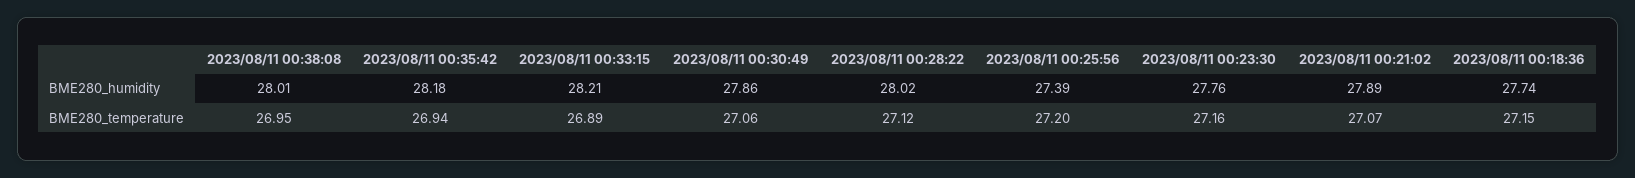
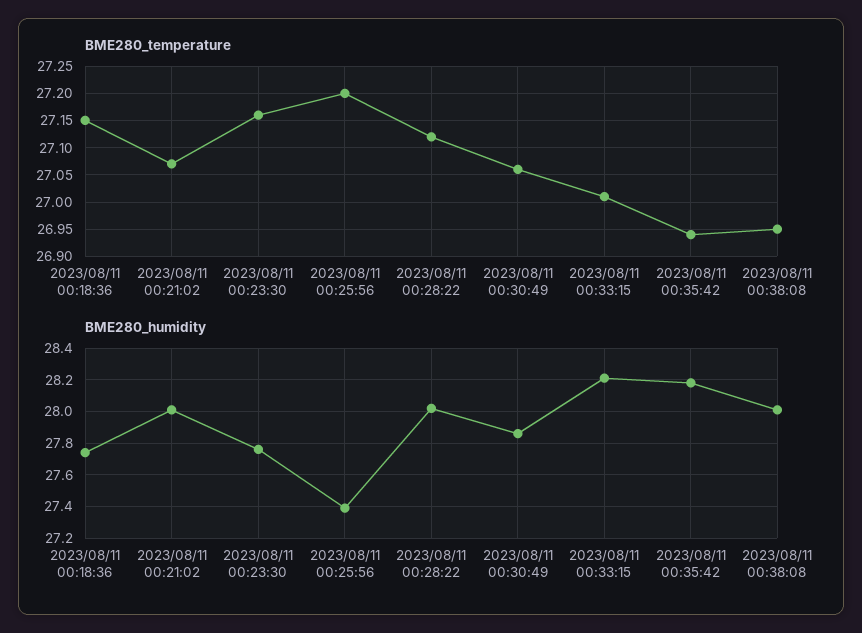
  {
    "BME280_humidity": {
      "2023/08/11 00:38:08": 28.01,
      "2023/08/11 00:35:42": 28.18,
      "2023/08/11 00:33:15": 28.21,
      "2023/08/11 00:30:49": 27.86,
      "2023/08/11 00:28:22": 28.02,
      "2023/08/11 00:25:56": 27.39,
      "2023/08/11 00:23:30": 27.76,
-     "2023/08/11 00:21:02": 27.89,
+     "2023/08/11 00:21:02": 28,
      "2023/08/11 00:18:36": 27.74
    },
    "BME280_temperature": {
      "2023/08/11 00:38:08": 26.95,
      "2023/08/11 00:35:42": 26.94,
-     "2023/08/11 00:33:15": 26.89,
+     "2023/08/11 00:33:15": 27,
      "2023/08/11 00:30:49": 27.06,
      "2023/08/11 00:28:22": 27.12,
      "2023/08/11 00:25:56": 27.2,
      "2023/08/11 00:23:30": 27.16,
      "2023/08/11 00:21:02": 27.07,
      "2023/08/11 00:18:36": 27.15
    }
  }

